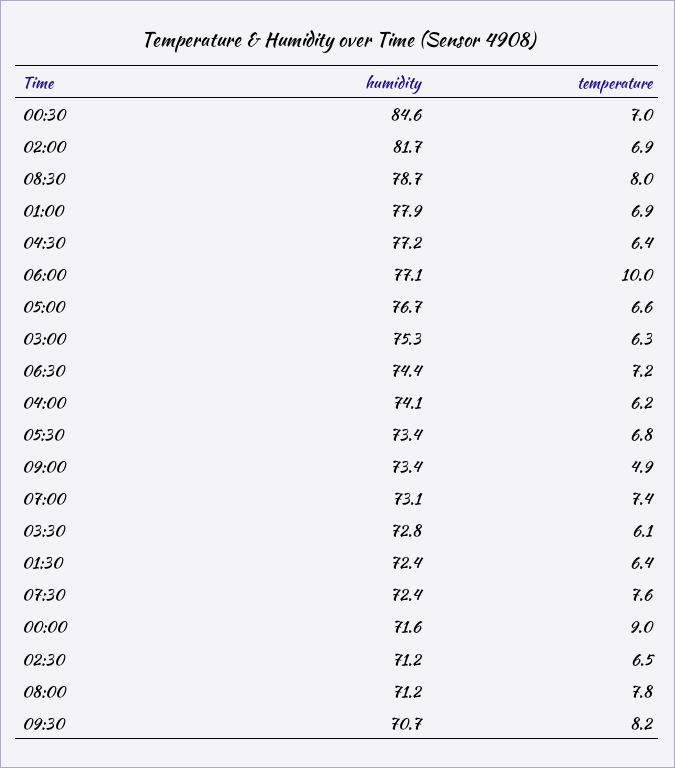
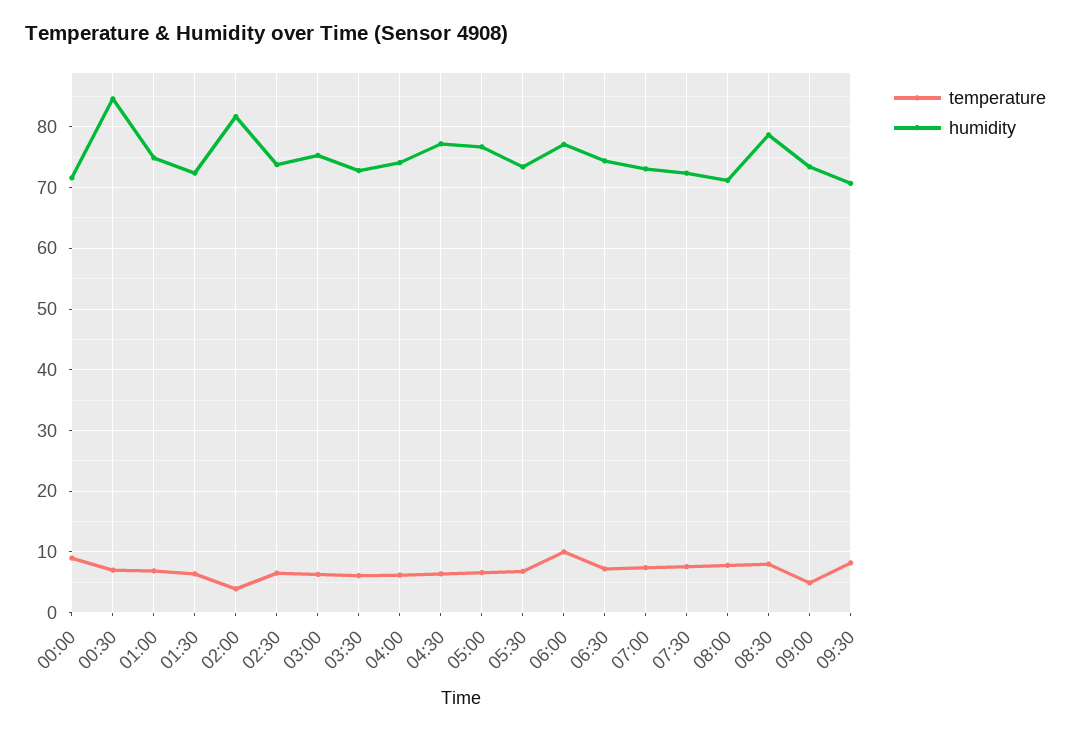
  {
    "humidity": {
      "00:30": 84.6,
      "02:00": 81.7,
      "08:30": 78.7,
-     "01:00": 77.9,
+     "01:00": 75,
      "04:30": 77.2,
      "06:00": 77.1,
      "05:00": 76.7,
      "03:00": 75.3,
      "06:30": 74.4,
      "04:00": 74.1,
      "05:30": 73.4,
      "09:00": 73.4,
      "07:00": 73.1,
      "03:30": 72.8,
      "01:30": 72.4,
      "07:30": 72.4,
      "00:00": 71.6,
-     "02:30": 71.2,
+     "02:30": 74,
      "08:00": 71.2,
      "09:30": 70.7
    },
    "temperature": {
      "00:30": 7,
-     "02:00": 6.9,
+     "02:00": 4,
      "08:30": 8,
      "01:00": 6.9,
      "04:30": 6.4,
      "06:00": 10,
      "05:00": 6.6,
      "03:00": 6.3,
      "06:30": 7.2,
      "04:00": 6.2,
      "05:30": 6.8,
      "09:00": 4.9,
      "07:00": 7.4,
      "03:30": 6.1,
      "01:30": 6.4,
      "07:30": 7.6,
      "00:00": 9,
      "02:30": 6.5,
      "08:00": 7.8,
      "09:30": 8.2
    }
  }

